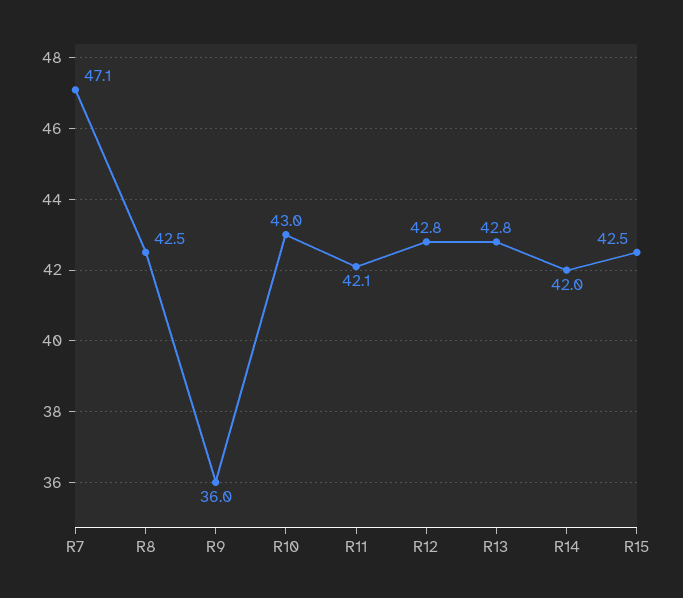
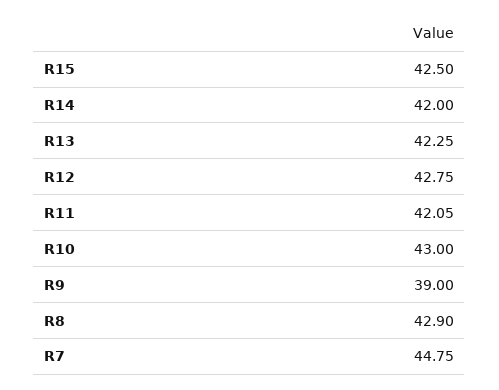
  {
-   "R7": 47.1,
+   "R7": 44.75,
-   "R8": 42.5,
+   "R8": 42.9,
-   "R9": 36,
+   "R9": 39,
    "R10": 43,
    "R11": 42.05,
    "R12": 42.75,
-   "R13": 42.8,
+   "R13": 42.25,
    "R14": 42,
    "R15": 42.5
  }

